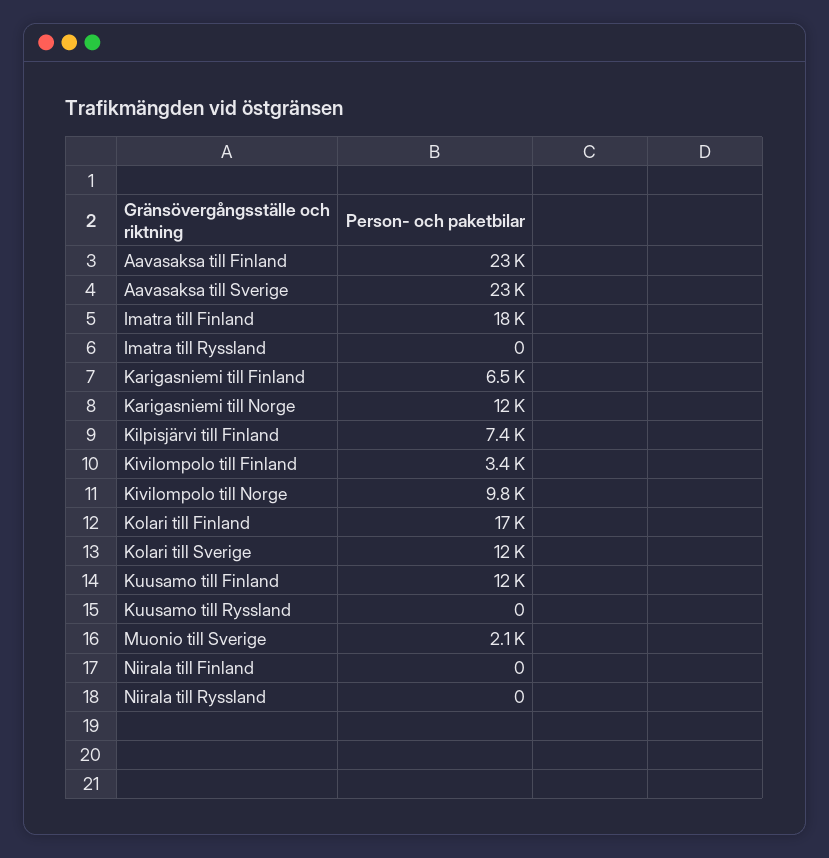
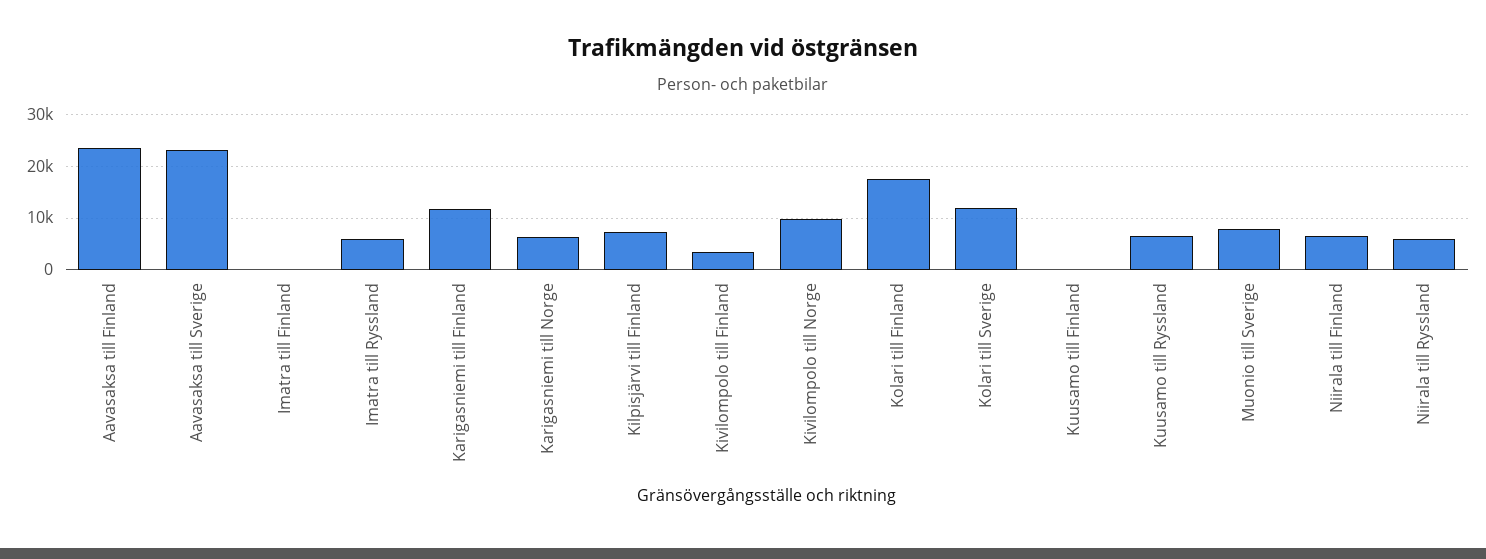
  {
    "Aavasaksa till Finland": 23000,
    "Aavasaksa till Sverige": 23000,
-   "Imatra till Finland": 18000,
+   "Imatra till Finland": 0,
-   "Imatra till Ryssland": 0,
+   "Imatra till Ryssland": 6000,
-   "Karigasniemi till Finland": 6500,
+   "Karigasniemi till Finland": 12000,
-   "Karigasniemi till Norge": 12000,
+   "Karigasniemi till Norge": 6000,
    "Kilpisjärvi till Finland": 7400,
    "Kivilompolo till Finland": 3400,
    "Kivilompolo till Norge": 9800,
    "Kolari till Finland": 17000,
    "Kolari till Sverige": 12000,
-   "Kuusamo till Finland": 12000,
+   "Kuusamo till Finland": 0,
-   "Kuusamo till Ryssland": 0,
+   "Kuusamo till Ryssland": 6000,
-   "Muonio till Sverige": 2100,
+   "Muonio till Sverige": 8000,
-   "Niirala till Finland": 0,
+   "Niirala till Finland": 6000,
-   "Niirala till Ryssland": 0
+   "Niirala till Ryssland": 6000
  }

